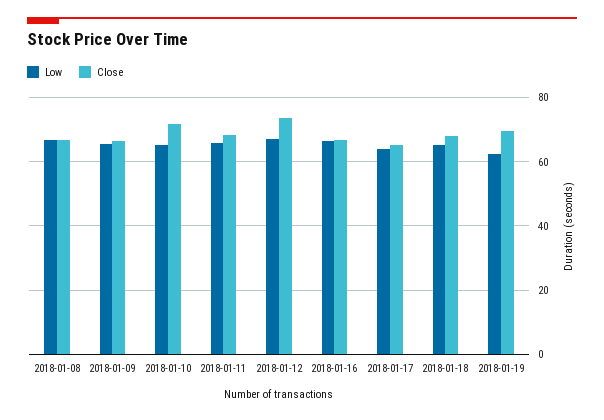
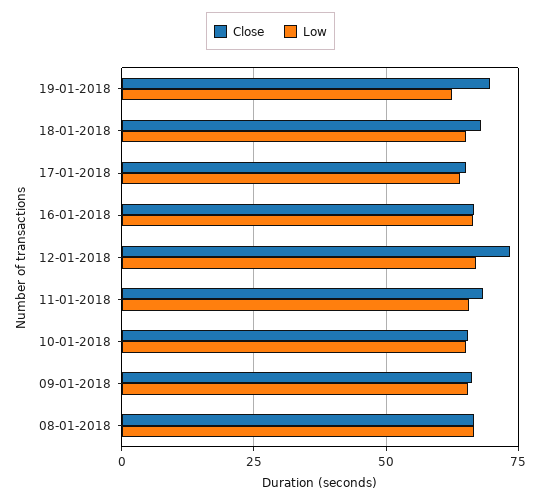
  {
    "Low": {
      "2018-01-08": 66,
      "2018-01-09": 66,
      "2018-01-10": 66,
      "2018-01-11": 66,
      "2018-01-12": 68,
      "2018-01-16": 66,
      "2018-01-17": 64,
      "2018-01-18": 66,
      "2018-01-19": 62
    },
    "Close": {
      "2018-01-08": 66,
      "2018-01-09": 66,
-     "2018-01-10": 72,
+     "2018-01-10": 65,
      "2018-01-11": 68,
      "2018-01-12": 74,
      "2018-01-16": 66,
      "2018-01-17": 66,
      "2018-01-18": 68,
      "2018-01-19": 70
    }
  }

